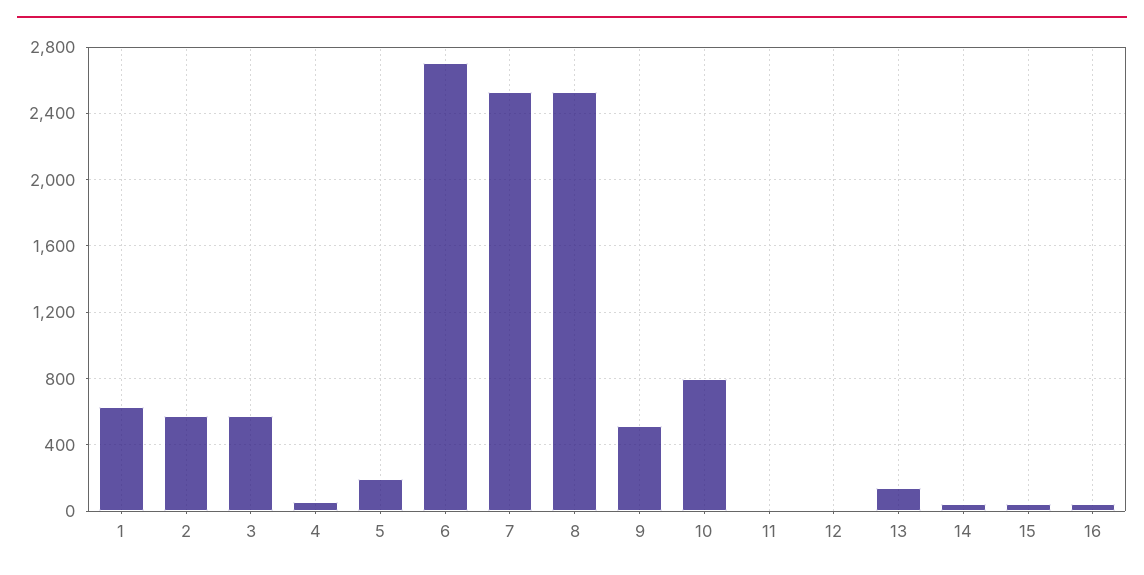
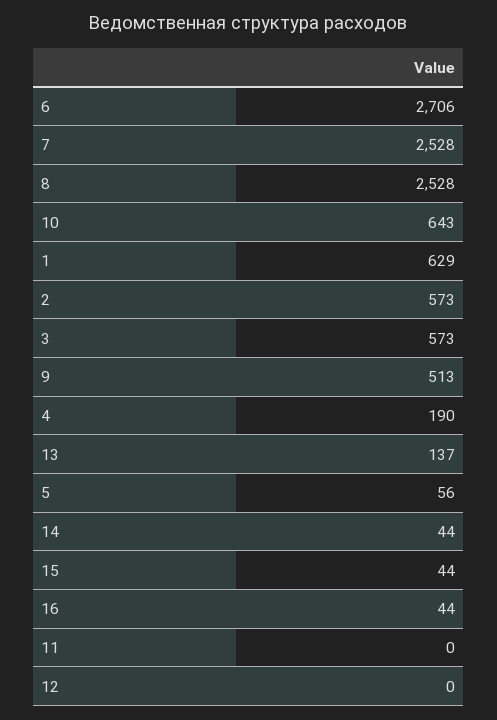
  {
    "1": 629,
    "2": 573,
    "3": 573,
-   "4": 50,
+   "4": 190,
-   "5": 200,
+   "5": 56,
    "6": 2706,
    "7": 2528,
    "8": 2528,
    "9": 513,
-   "10": 800,
+   "10": 643,
    "11": 0,
    "12": 0,
    "13": 137,
    "14": 44,
    "15": 44,
    "16": 44
  }

